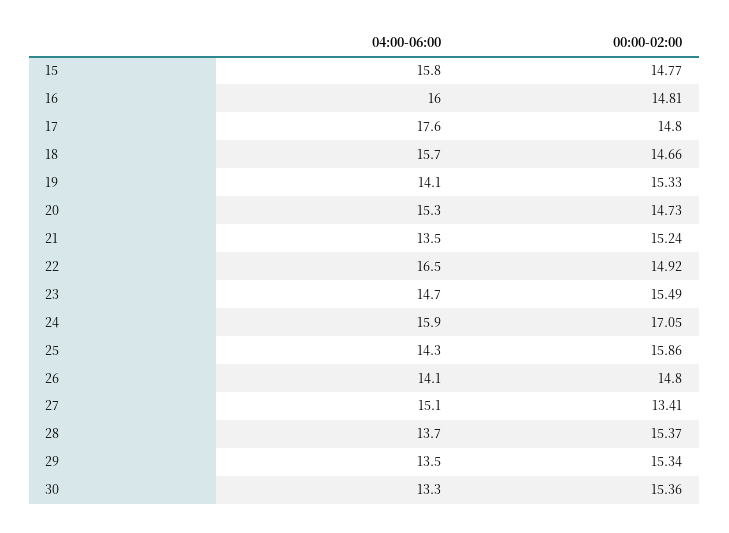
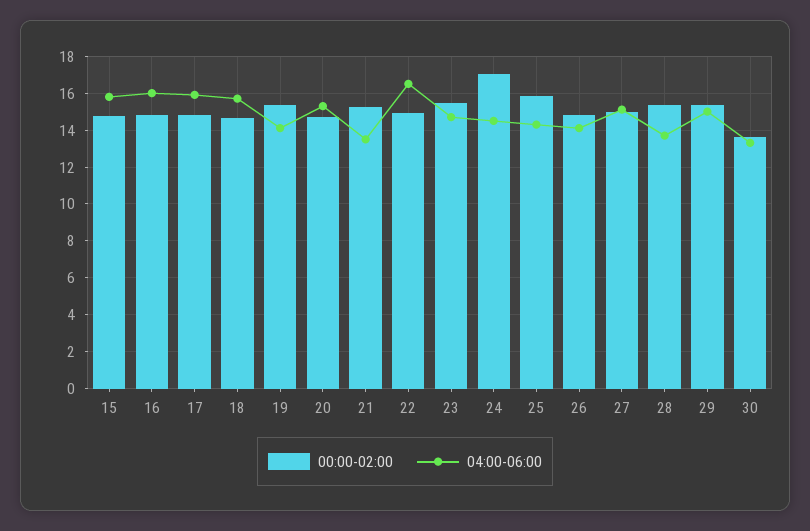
  {
    "04:00-06:00": {
      "15": 15.8,
      "16": 16,
-     "17": 17.6,
+     "17": 16,
      "18": 15.7,
      "19": 14.1,
      "20": 15.3,
      "21": 13.5,
      "22": 16.5,
      "23": 14.7,
-     "24": 15.9,
+     "24": 14.5,
      "25": 14.3,
      "26": 14.1,
      "27": 15.1,
      "28": 13.7,
-     "29": 13.5,
+     "29": 15,
      "30": 13.3
    },
    "00:00-02:00": {
      "15": 14.77,
      "16": 14.81,
      "17": 14.8,
      "18": 14.66,
      "19": 15.33,
      "20": 14.73,
      "21": 15.24,
      "22": 14.92,
      "23": 15.49,
      "24": 17.05,
      "25": 15.86,
      "26": 14.8,
-     "27": 13.41,
+     "27": 15,
      "28": 15.37,
      "29": 15.34,
-     "30": 15.36
+     "30": 13.5
    }
  }

